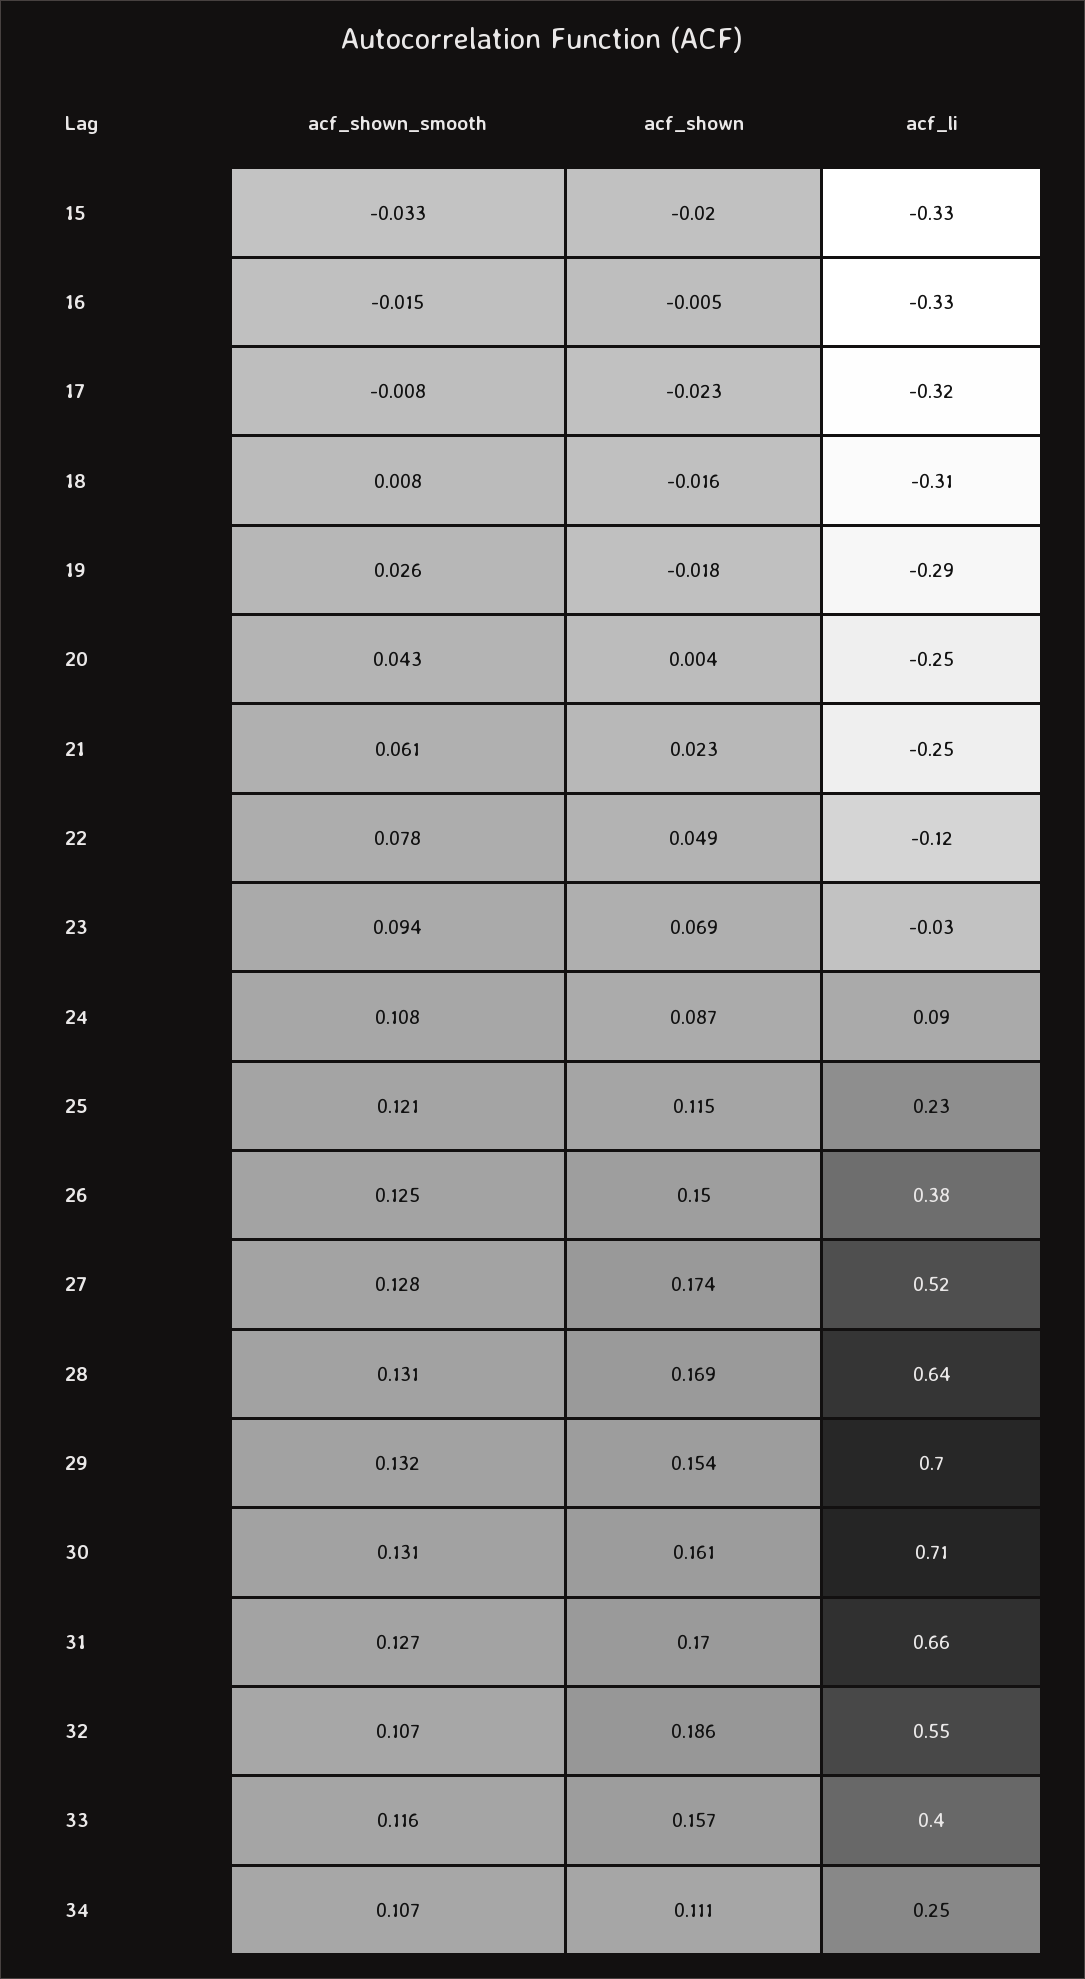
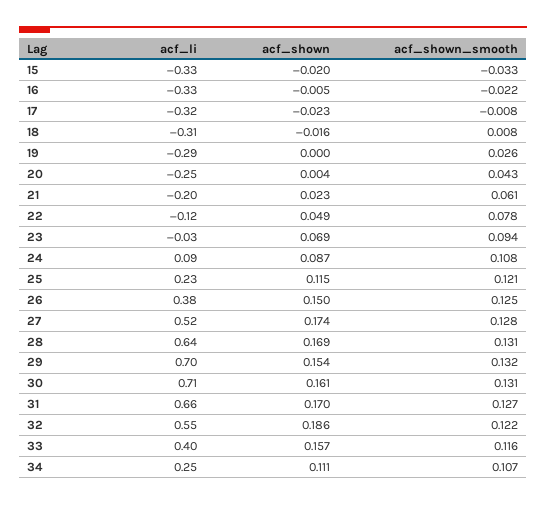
  {
    "acf_shown_smooth": {
      "15": -0.033,
-     "16": -0.015,
+     "16": -0.022,
      "17": -0.008,
      "18": 0.008,
      "19": 0.026,
      "20": 0.043,
      "21": 0.061,
      "22": 0.078,
      "23": 0.094,
      "24": 0.108,
      "25": 0.121,
      "26": 0.125,
      "27": 0.128,
      "28": 0.131,
      "29": 0.132,
      "30": 0.131,
      "31": 0.127,
-     "32": 0.107,
+     "32": 0.122,
      "33": 0.116,
      "34": 0.107
    },
    "acf_shown": {
      "15": -0.02,
      "16": -0.005,
      "17": -0.023,
      "18": -0.016,
-     "19": -0.018,
+     "19": 0,
      "20": 0.004,
      "21": 0.023,
      "22": 0.049,
      "23": 0.069,
      "24": 0.087,
      "25": 0.115,
      "26": 0.15,
      "27": 0.174,
      "28": 0.169,
      "29": 0.154,
      "30": 0.161,
      "31": 0.17,
      "32": 0.186,
      "33": 0.157,
      "34": 0.111
    },
    "acf_li": {
      "15": -0.33,
      "16": -0.33,
      "17": -0.32,
      "18": -0.31,
      "19": -0.29,
      "20": -0.25,
-     "21": -0.25,
+     "21": -0.2,
      "22": -0.12,
      "23": -0.03,
      "24": 0.09,
      "25": 0.23,
      "26": 0.38,
      "27": 0.52,
      "28": 0.64,
      "29": 0.7,
      "30": 0.71,
      "31": 0.66,
      "32": 0.55,
      "33": 0.4,
      "34": 0.25
    }
  }

